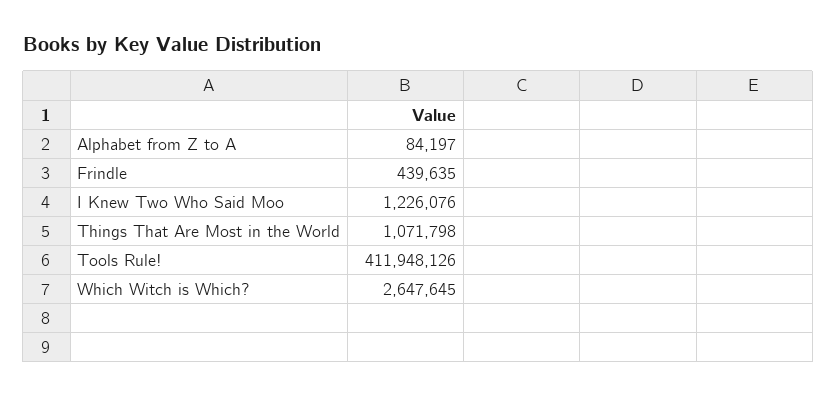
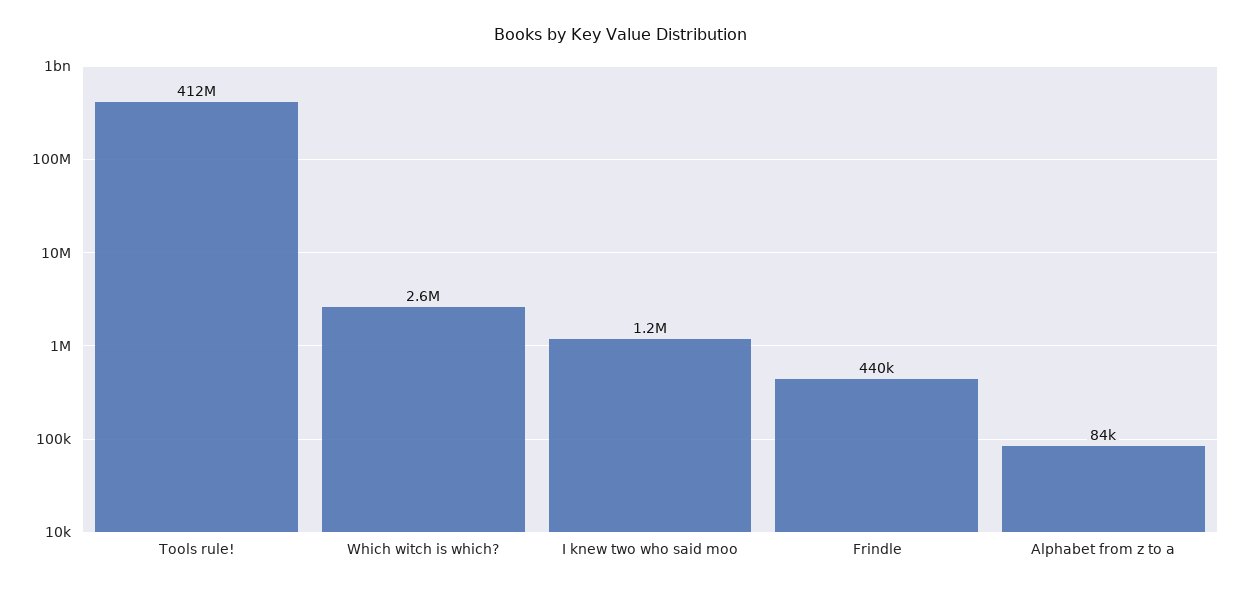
  {
    "Alphabet from Z to A": 84197,
    "Frindle": 439635,
    "I Knew Two Who Said Moo": 1226076,
-   "Things That Are Most in the World": 1071798,
    "Tools Rule!": 411948126,
    "Which Witch is Which?": 2647645
  }

